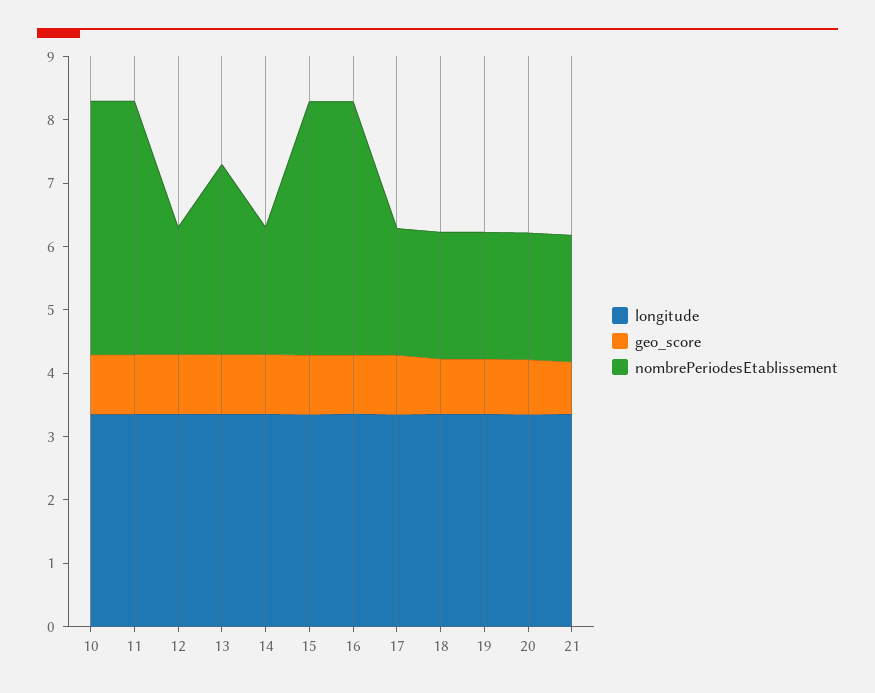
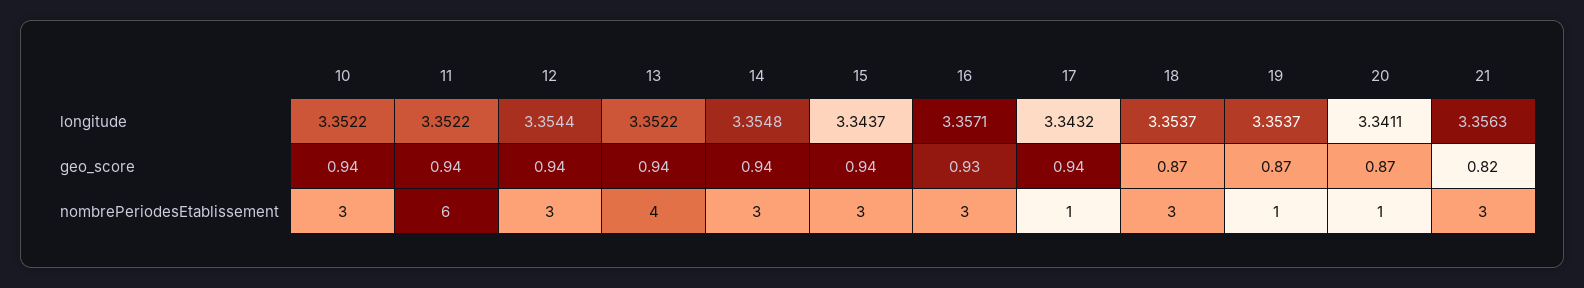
  {
    "longitude": {
      "10": 3.3522,
      "11": 3.3522,
      "12": 3.3544,
      "13": 3.3522,
      "14": 3.3548,
      "15": 3.3437,
      "16": 3.3571,
      "17": 3.3432,
      "18": 3.3537,
      "19": 3.3537,
      "20": 3.3411,
      "21": 3.3563
    },
    "geo_score": {
      "10": 0.94,
      "11": 0.94,
      "12": 0.94,
      "13": 0.94,
      "14": 0.94,
      "15": 0.94,
      "16": 0.93,
      "17": 0.94,
      "18": 0.87,
      "19": 0.87,
      "20": 0.87,
      "21": 0.82
    },
    "nombrePeriodesEtablissement": {
-     "10": 4,
+     "10": 3,
-     "11": 4,
+     "11": 6,
-     "12": 2,
+     "12": 3,
-     "13": 3,
+     "13": 4,
-     "14": 2,
+     "14": 3,
-     "15": 4,
+     "15": 3,
-     "16": 4,
+     "16": 3,
-     "17": 2,
+     "17": 1,
-     "18": 2,
+     "18": 3,
-     "19": 2,
+     "19": 1,
-     "20": 2,
+     "20": 1,
-     "21": 2
+     "21": 3
    }
  }

